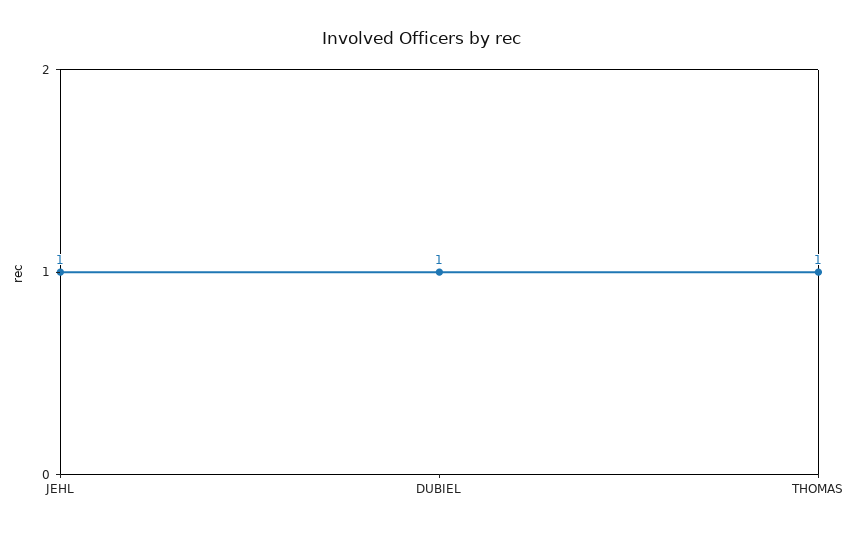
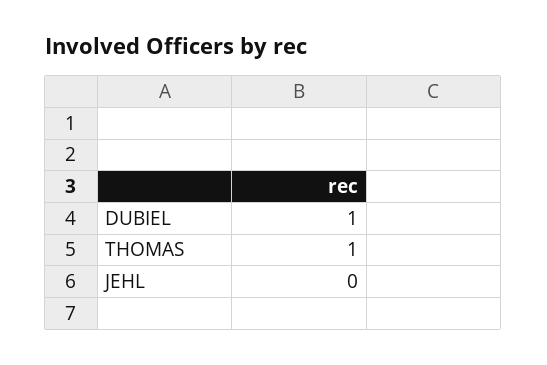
  {
-   "JEHL": 1,
+   "JEHL": 0,
    "DUBIEL": 1,
    "THOMAS": 1
  }

